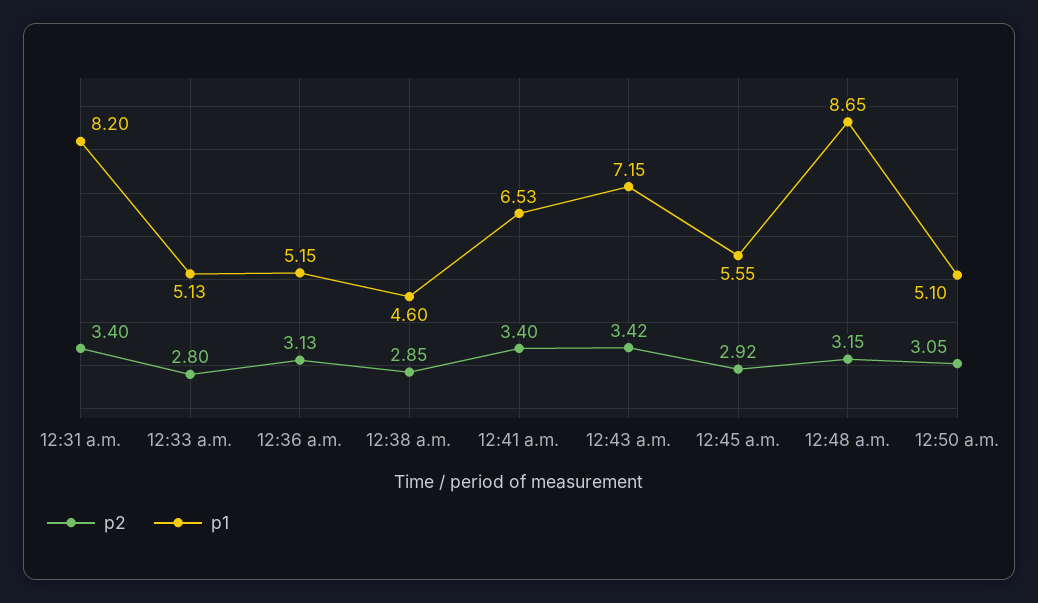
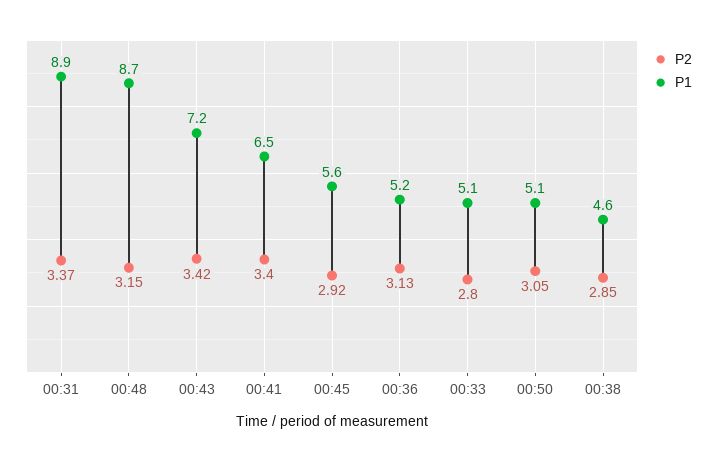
  {
    "p2": {
-     "12:31 a.m.": 3.4,
+     "12:31 a.m.": 3.37,
      "12:33 a.m.": 2.8,
      "12:36 a.m.": 3.13,
      "12:38 a.m.": 2.85,
      "12:41 a.m.": 3.4,
      "12:43 a.m.": 3.42,
      "12:45 a.m.": 2.92,
      "12:48 a.m.": 3.15,
      "12:50 a.m.": 3.05
    },
    "p1": {
-     "12:31 a.m.": 8.2,
+     "12:31 a.m.": 8.9,
      "12:33 a.m.": 5.13,
      "12:36 a.m.": 5.15,
      "12:38 a.m.": 4.6,
      "12:41 a.m.": 6.53,
      "12:43 a.m.": 7.15,
      "12:45 a.m.": 5.55,
      "12:48 a.m.": 8.65,
      "12:50 a.m.": 5.1
    }
  }

